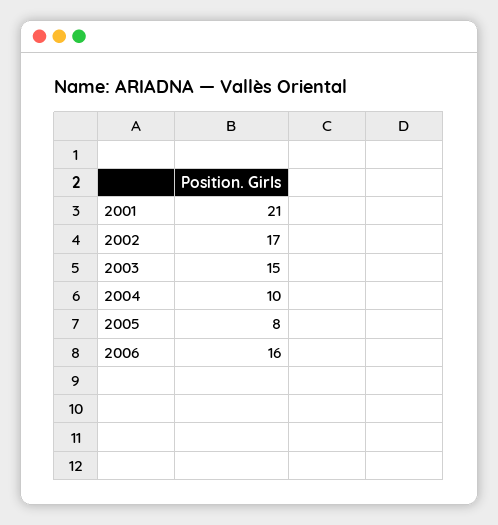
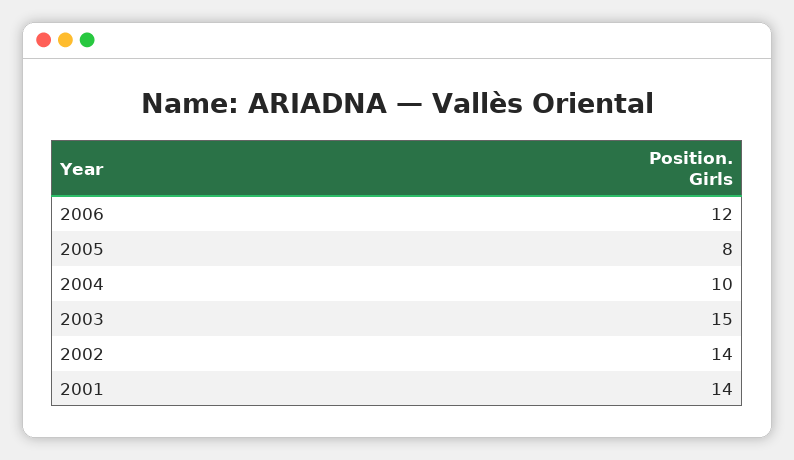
  {
-   "2001": 21,
+   "2001": 14,
-   "2002": 17,
+   "2002": 14,
    "2003": 15,
    "2004": 10,
    "2005": 8,
-   "2006": 16
+   "2006": 12
  }

